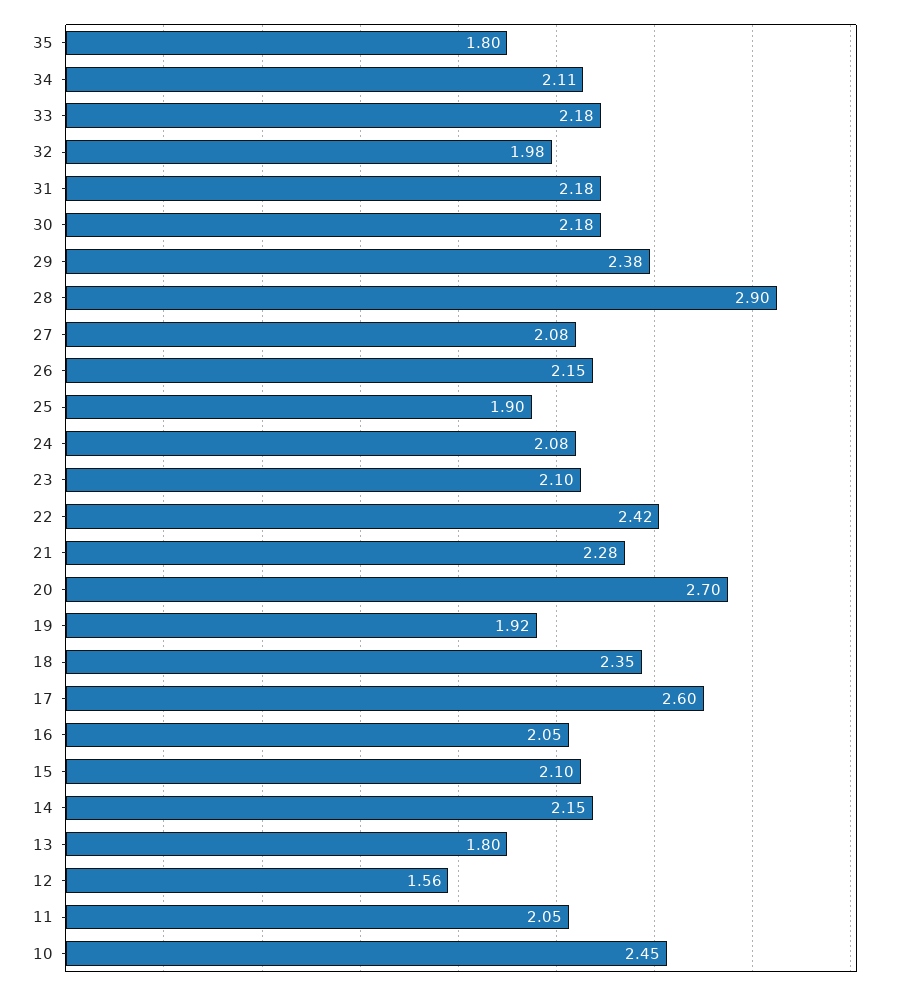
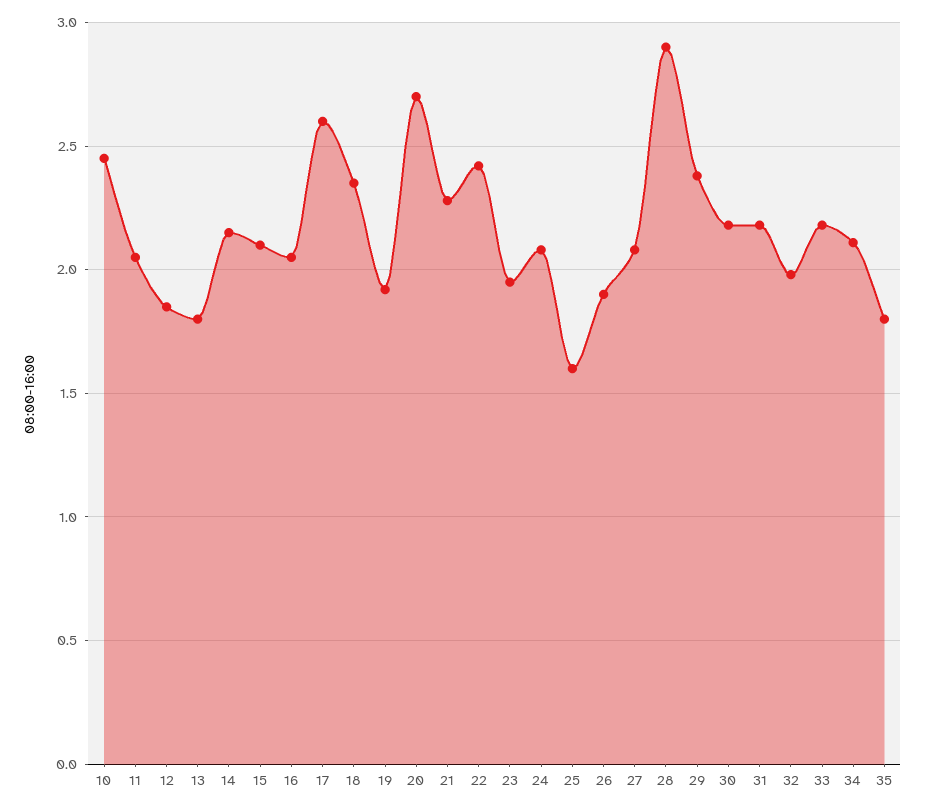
  {
    "35": 1.8,
    "34": 2.11,
    "33": 2.18,
    "32": 1.98,
    "31": 2.18,
    "30": 2.18,
    "29": 2.38,
    "28": 2.9,
    "27": 2.08,
-   "26": 2.15,
+   "26": 1.9,
-   "25": 1.9,
+   "25": 1.6,
    "24": 2.08,
-   "23": 2.1,
+   "23": 1.95,
    "22": 2.42,
    "21": 2.28,
    "20": 2.7,
    "19": 1.92,
    "18": 2.35,
    "17": 2.6,
    "16": 2.05,
    "15": 2.1,
    "14": 2.15,
    "13": 1.8,
-   "12": 1.56,
+   "12": 1.85,
    "11": 2.05,
    "10": 2.45
  }

